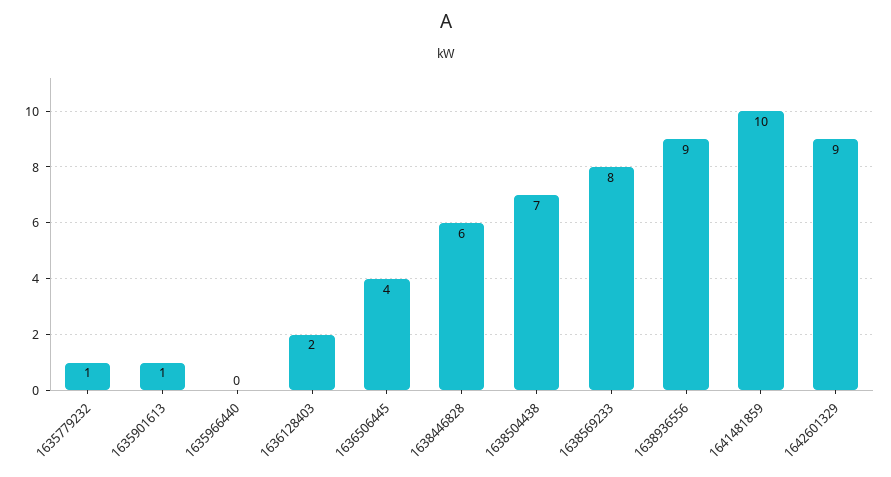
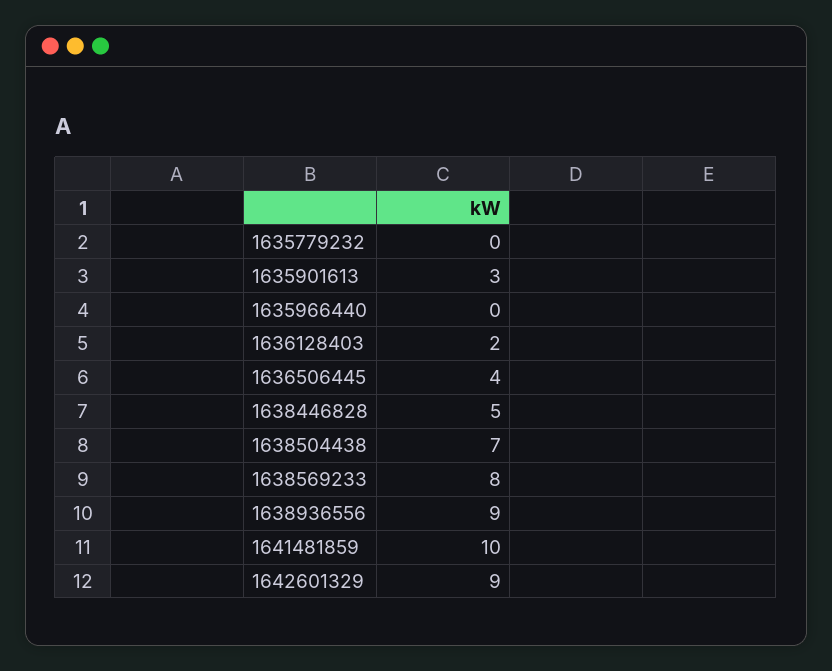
  {
-   "1635779232": 1,
+   "1635779232": 0,
-   "1635901613": 1,
+   "1635901613": 3,
    "1635966440": 0,
    "1636128403": 2,
    "1636506445": 4,
-   "1638446828": 6,
+   "1638446828": 5,
    "1638504438": 7,
    "1638569233": 8,
    "1638936556": 9,
    "1641481859": 10,
    "1642601329": 9
  }

